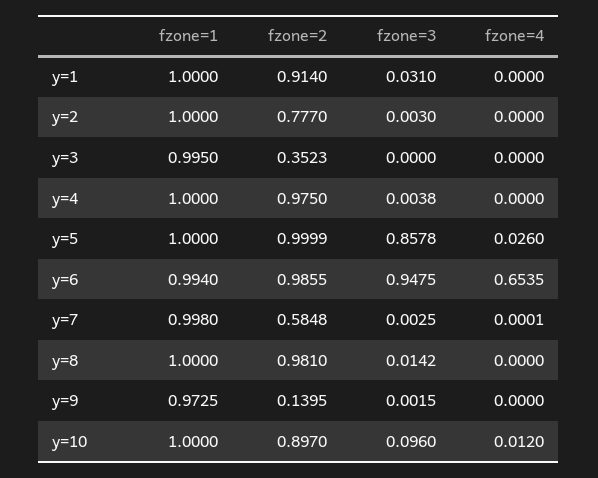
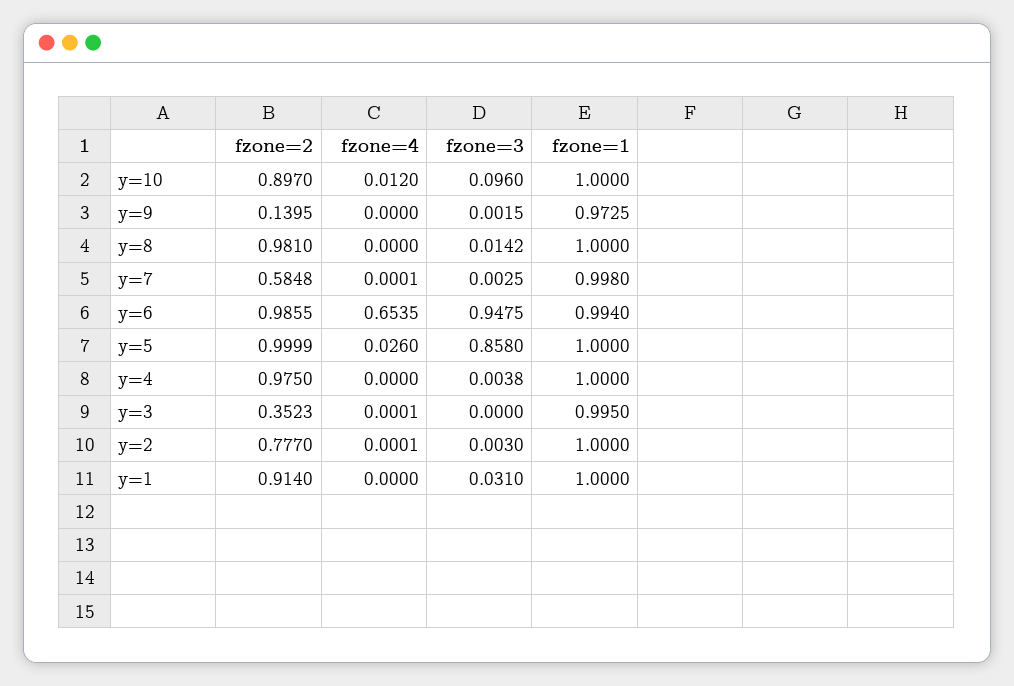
  {
    "fzone=1": {
      "y=1": 1,
      "y=2": 1,
      "y=3": 0.995,
      "y=4": 1,
      "y=5": 1,
      "y=6": 0.994,
      "y=7": 0.998,
      "y=8": 1,
      "y=9": 0.9725,
      "y=10": 1
    },
    "fzone=2": {
      "y=1": 0.914,
      "y=2": 0.777,
      "y=3": 0.3523,
      "y=4": 0.975,
      "y=5": 0.9999,
      "y=6": 0.9855,
      "y=7": 0.5848,
      "y=8": 0.981,
      "y=9": 0.1395,
      "y=10": 0.897
    },
    "fzone=3": {
      "y=1": 0.031,
      "y=2": 0.003,
      "y=3": 0,
      "y=4": 0.0038,
-     "y=5": 0.8578,
+     "y=5": 0.858,
      "y=6": 0.9475,
      "y=7": 0.0025,
      "y=8": 0.0142,
      "y=9": 0.0015,
      "y=10": 0.096
    },
    "fzone=4": {
      "y=1": 0,
-     "y=2": 0,
+     "y=2": 0.0001,
-     "y=3": 0,
+     "y=3": 0.0001,
      "y=4": 0,
      "y=5": 0.026,
      "y=6": 0.6535,
      "y=7": 0.0001,
      "y=8": 0,
      "y=9": 0,
      "y=10": 0.012
    }
  }

